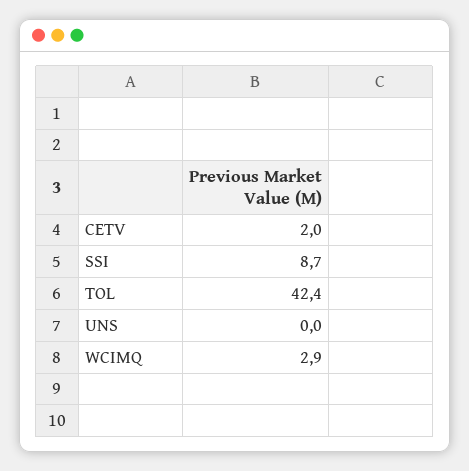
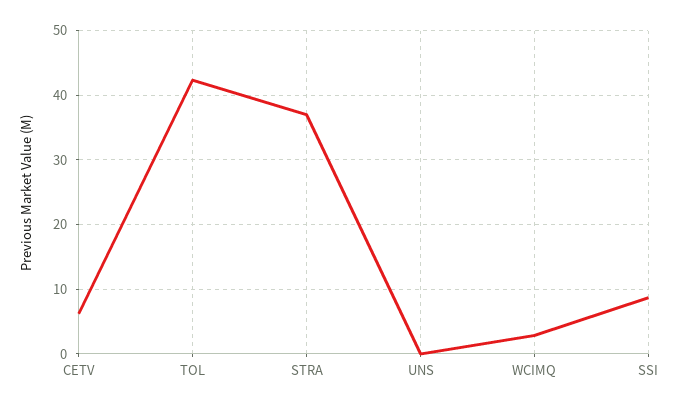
  {
-   "CETV": 2,
+   "CETV": 6,
    "SSI": 8.7,
    "TOL": 42.4,
    "UNS": 0,
-   "WCIMQ": 2.9
+   "WCIMQ": 2.9,
+   "STRA": 37
  }

